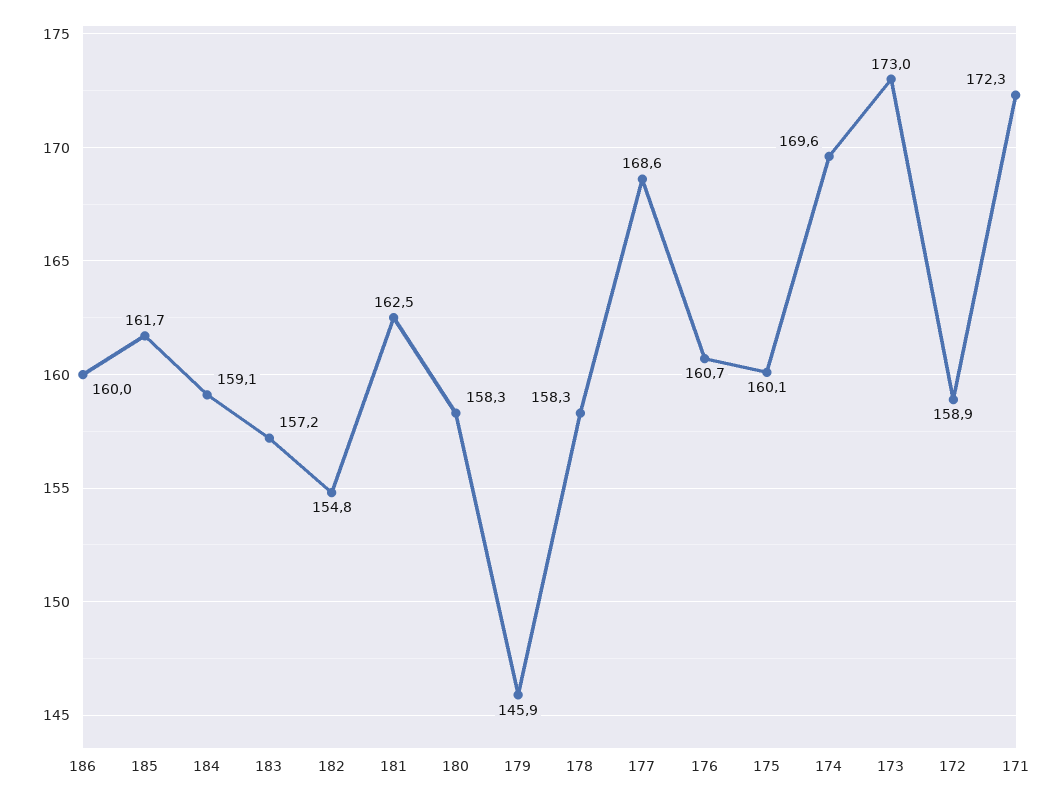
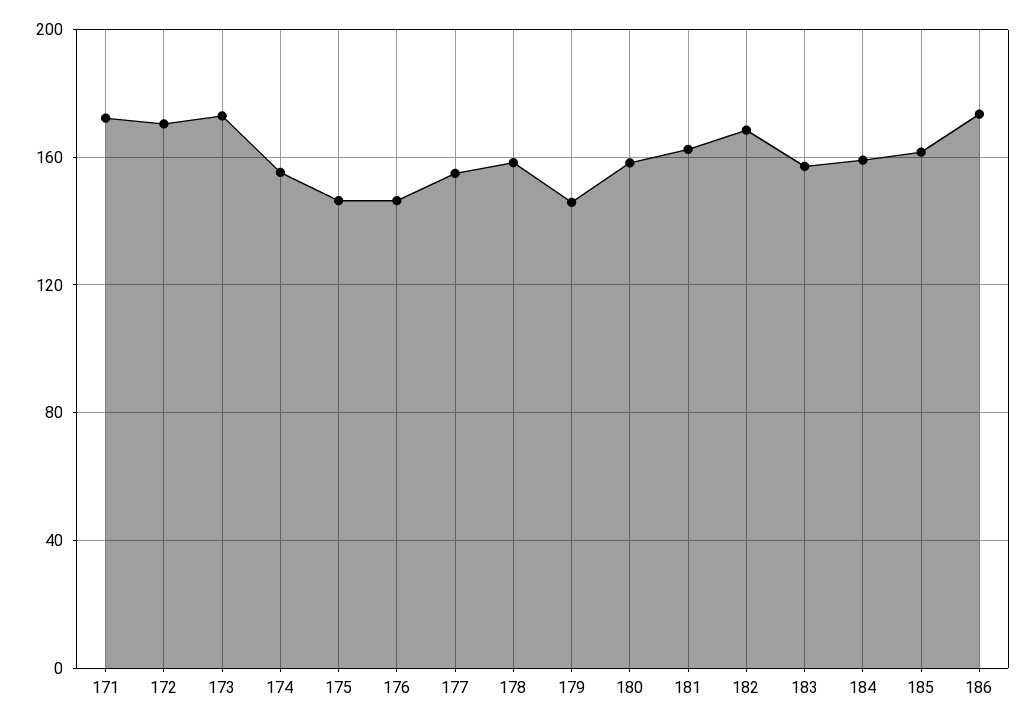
  {
-   "186": 160,
+   "186": 175,
    "185": 161.7,
    "184": 159.1,
    "183": 157.2,
-   "182": 154.8,
+   "182": 170,
    "181": 162.5,
    "180": 158.3,
    "179": 145.9,
    "178": 158.3,
-   "177": 168.6,
+   "177": 155,
-   "176": 160.7,
+   "176": 145,
-   "175": 160.1,
+   "175": 145,
-   "174": 169.6,
+   "174": 155,
    "173": 173,
-   "172": 158.9,
+   "172": 170,
    "171": 172.3
  }

